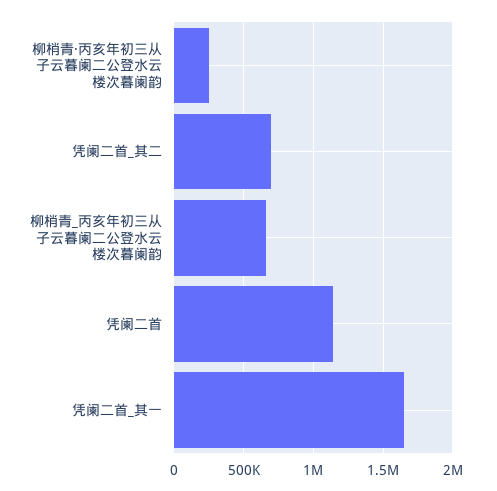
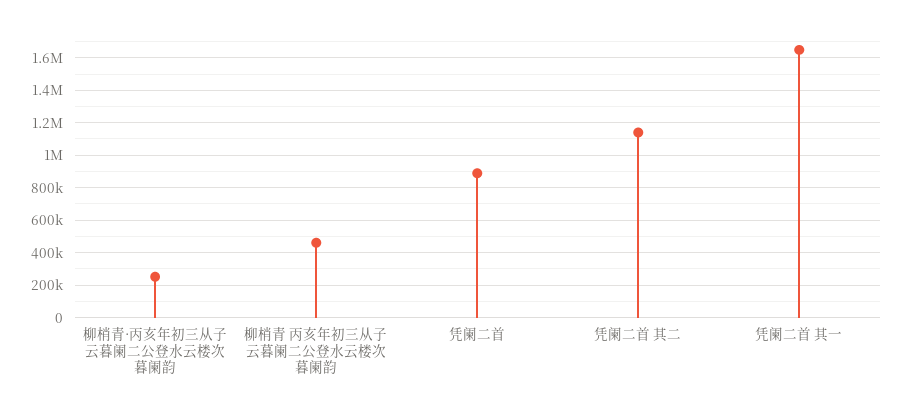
  {
    "柳梢青·丙亥年初三从子云暮阑二公登水云楼次暮阑韵": 250000,
-   "凭阑二首_其二": 700000,
+   "凭阑二首_其二": 1150000,
-   "柳梢青_丙亥年初三从子云暮阑二公登水云楼次暮阑韵": 650000,
+   "柳梢青_丙亥年初三从子云暮阑二公登水云楼次暮阑韵": 450000,
-   "凭阑二首": 1150000,
+   "凭阑二首": 900000,
    "凭阑二首_其一": 1650000
  }

